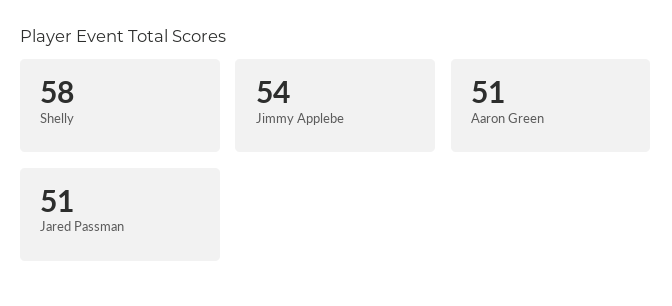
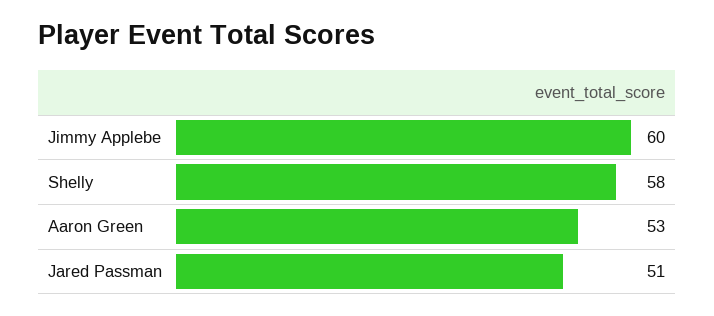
  {
    "Shelly": 58,
-   "Jimmy Applebe": 54,
+   "Jimmy Applebe": 60,
-   "Aaron Green": 51,
+   "Aaron Green": 53,
    "Jared Passman": 51
  }

